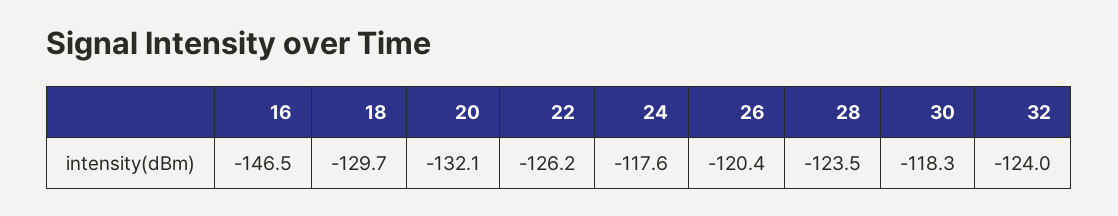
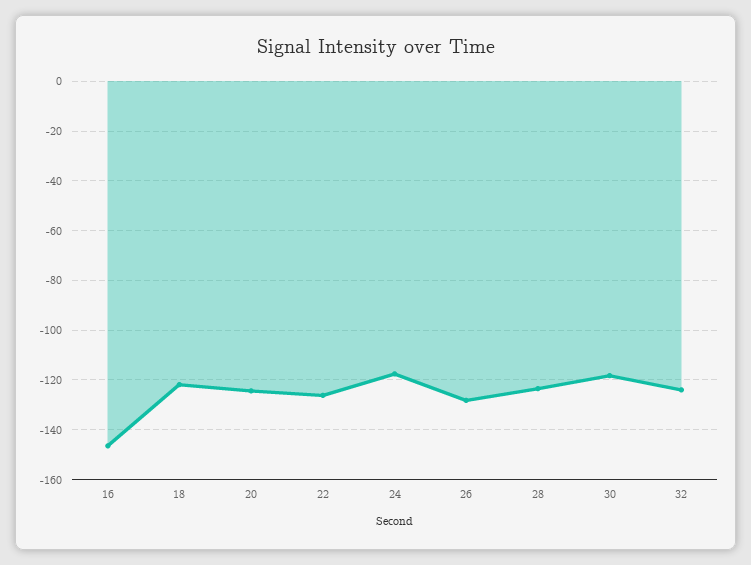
  {
    "16": -146.5,
-   "18": -129.7,
+   "18": -122.5,
-   "20": -132.1,
+   "20": -125,
    "22": -126.2,
    "24": -117.6,
-   "26": -120.4,
+   "26": -127.5,
    "28": -123.5,
    "30": -118.3,
    "32": -124
  }

